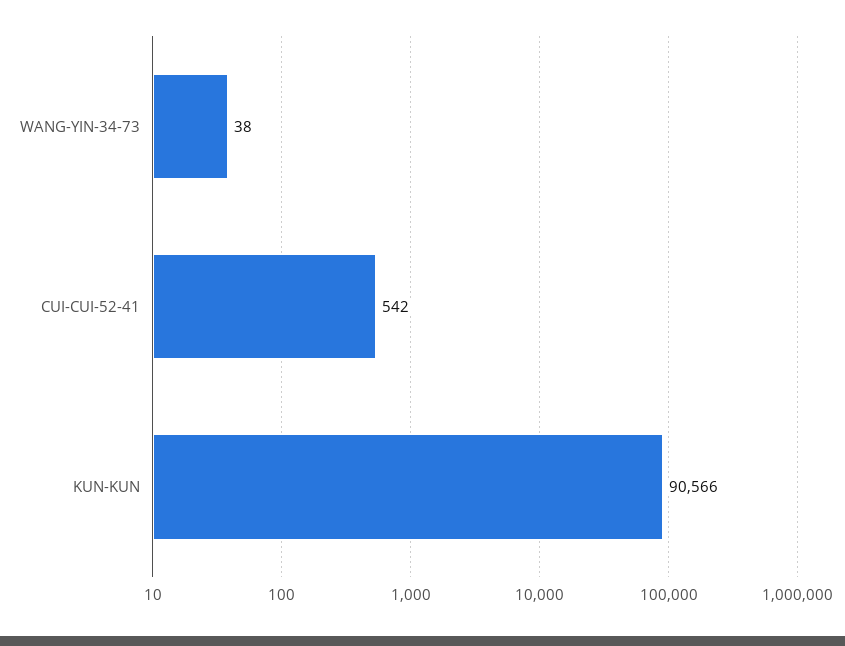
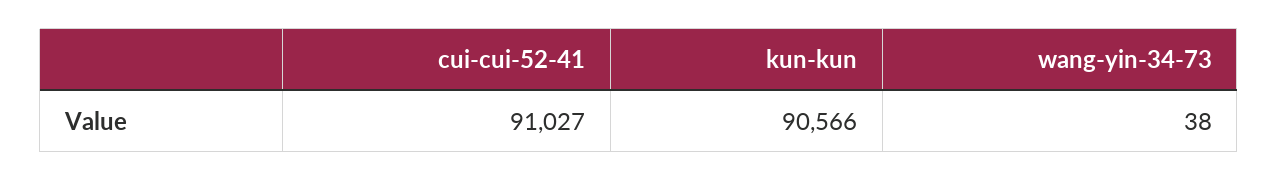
  {
    "WANG-YIN-34-73": 38,
-   "CUI-CUI-52-41": 542,
+   "CUI-CUI-52-41": 91027,
    "KUN-KUN": 90566
  }

